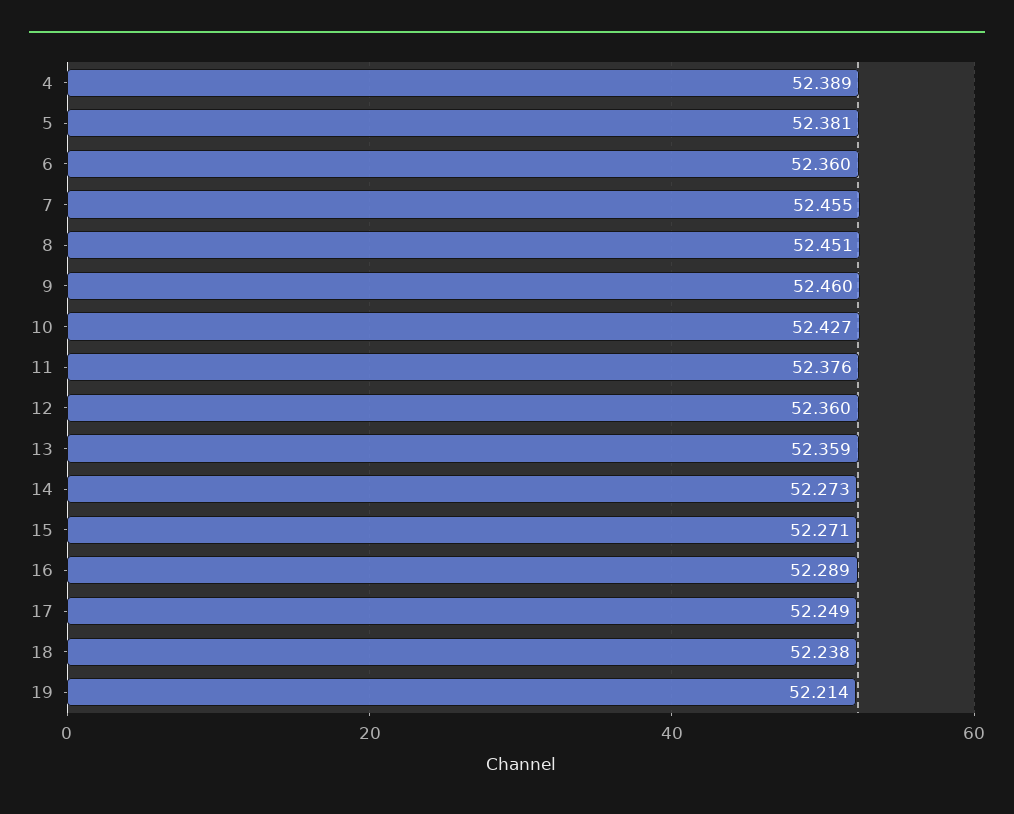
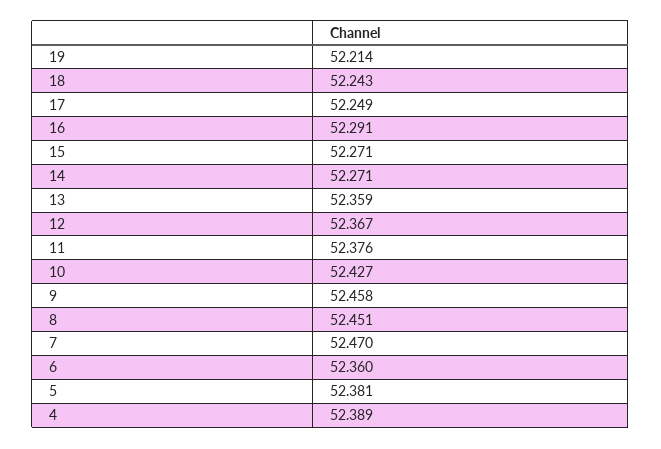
  {
    "4": 52.389,
    "5": 52.381,
    "6": 52.36,
-   "7": 52.455,
+   "7": 52.47,
    "8": 52.451,
-   "9": 52.46,
+   "9": 52.458,
    "10": 52.427,
    "11": 52.376,
-   "12": 52.36,
+   "12": 52.367,
    "13": 52.359,
-   "14": 52.273,
+   "14": 52.271,
    "15": 52.271,
-   "16": 52.289,
+   "16": 52.291,
    "17": 52.249,
-   "18": 52.238,
+   "18": 52.243,
    "19": 52.214
  }

